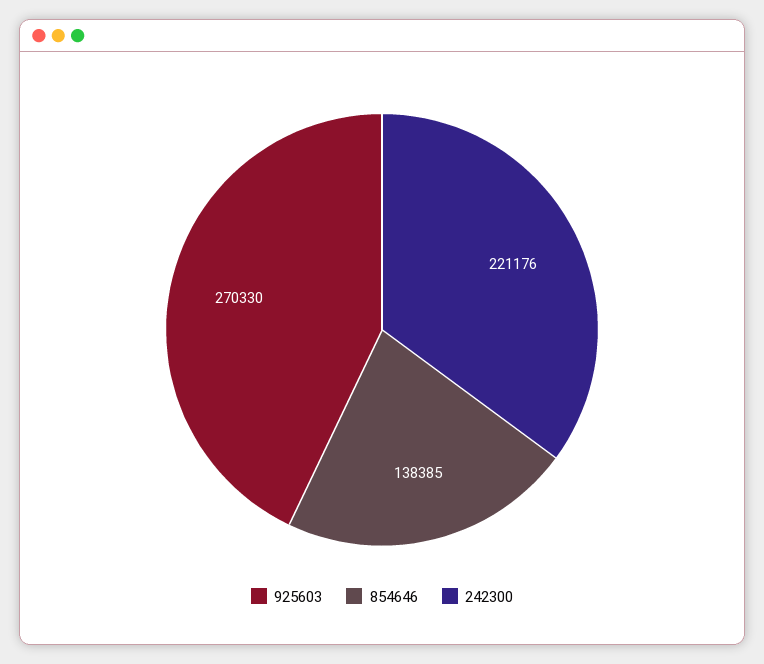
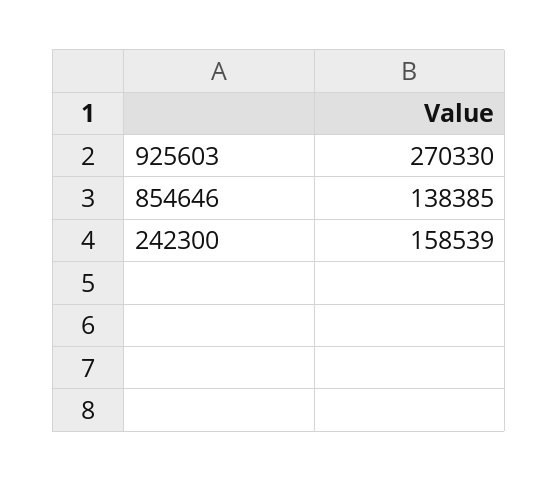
  {
    "925603": 270330,
    "854646": 138385,
-   "242300": 221176
+   "242300": 158539
  }

